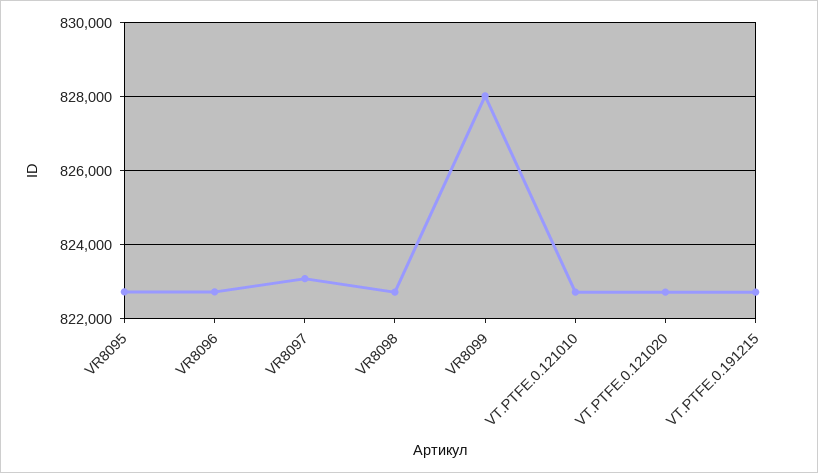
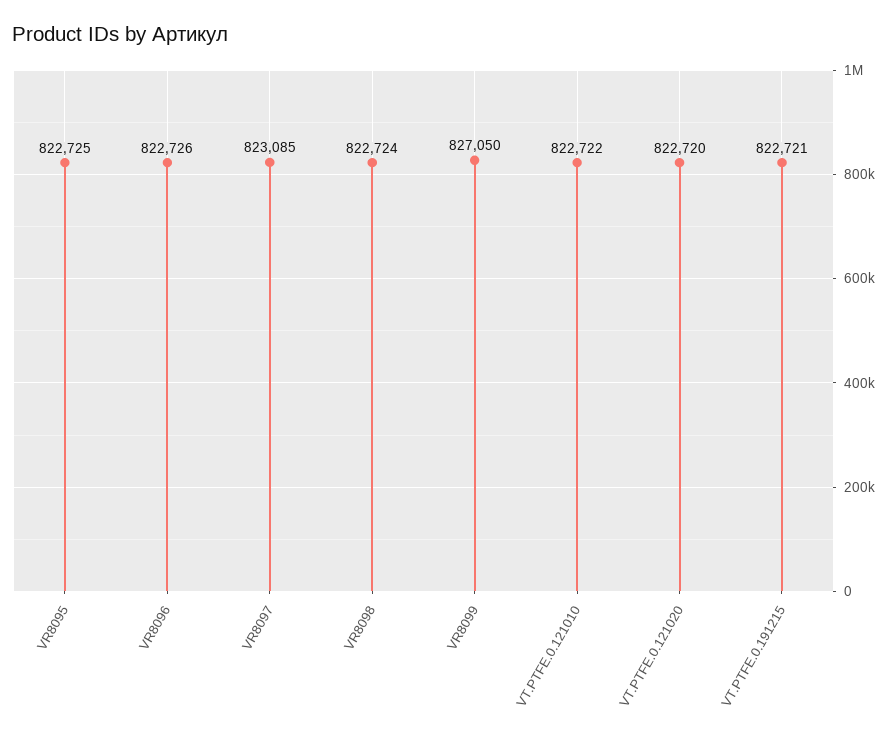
  {
    "VR8095": 822725,
    "VR8096": 822726,
    "VR8097": 823085,
    "VR8098": 822724,
-   "VR8099": 828000,
+   "VR8099": 827050,
    "VT.PTFE.0.121010": 822722,
    "VT.PTFE.0.121020": 822720,
    "VT.PTFE.0.191215": 822721
  }

